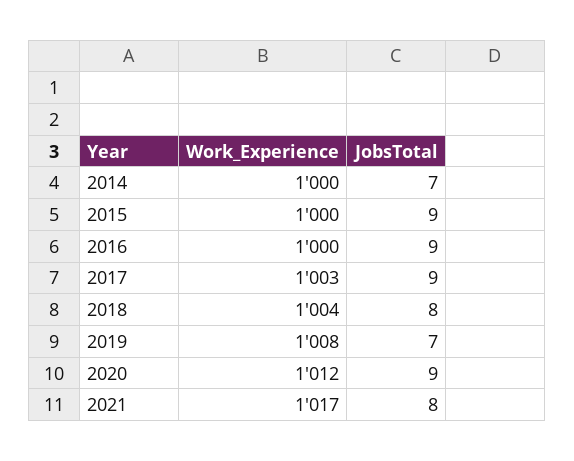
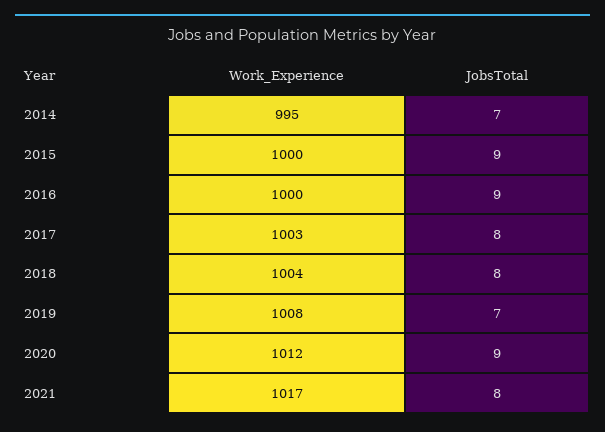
  {
    "Work_Experience": {
-     "2014": 1000,
+     "2014": 995,
      "2015": 1000,
      "2016": 1000,
      "2017": 1003,
      "2018": 1004,
      "2019": 1008,
      "2020": 1012,
      "2021": 1017
    },
    "JobsTotal": {
      "2014": 7,
      "2015": 9,
      "2016": 9,
-     "2017": 9,
+     "2017": 8,
      "2018": 8,
      "2019": 7,
      "2020": 9,
      "2021": 8
    }
  }

